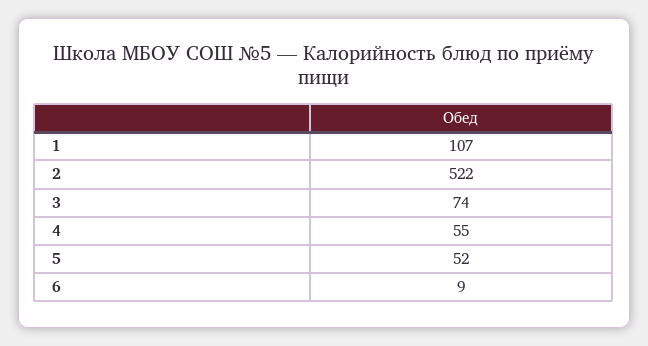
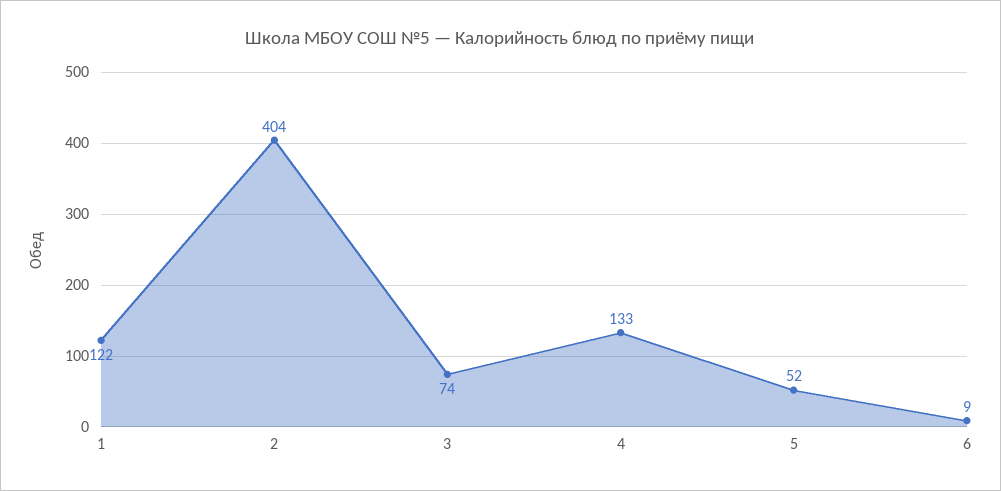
  {
-   "1": 107,
+   "1": 122,
-   "2": 522,
+   "2": 404,
    "3": 74,
-   "4": 55,
+   "4": 133,
    "5": 52,
    "6": 9
  }

